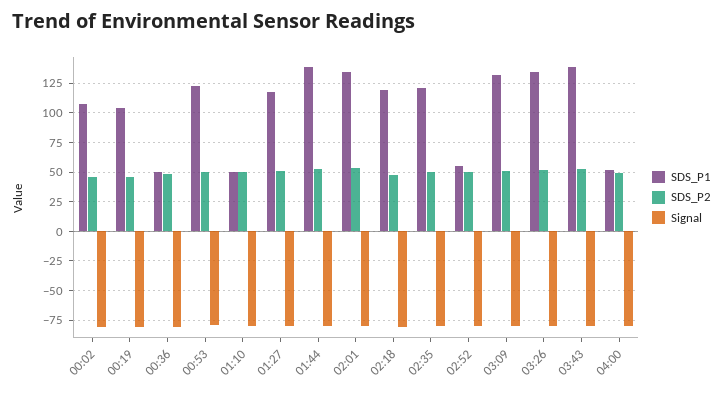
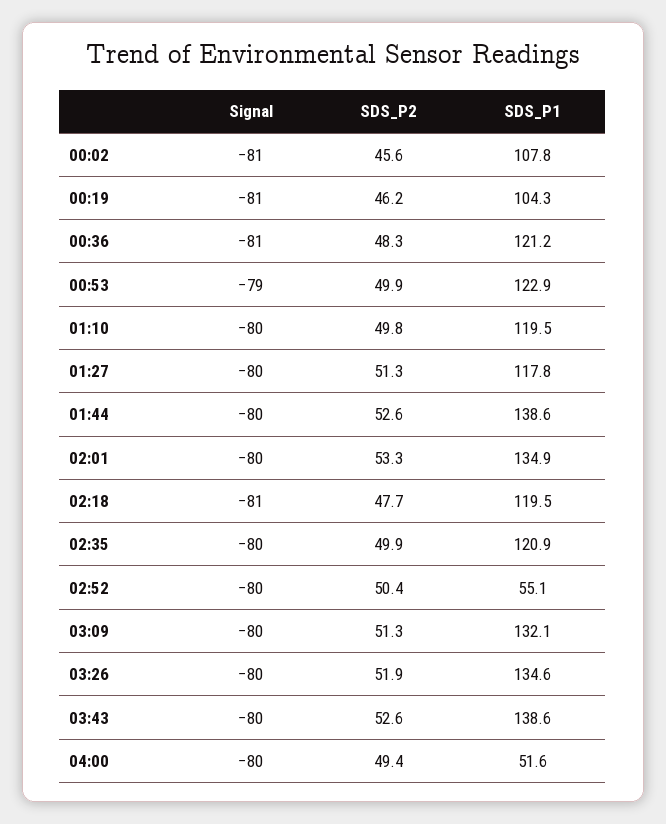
  {
    "SDS_P1": {
      "00:02": 107.8,
      "00:19": 104.3,
-     "00:36": 50,
+     "00:36": 121.2,
      "00:53": 122.9,
-     "01:10": 50,
+     "01:10": 119.5,
      "01:27": 117.8,
      "01:44": 138.6,
      "02:01": 134.9,
      "02:18": 119.5,
      "02:35": 120.9,
      "02:52": 55.1,
      "03:09": 132.1,
      "03:26": 134.6,
      "03:43": 138.6,
      "04:00": 51.6
    },
    "SDS_P2": {
      "00:02": 45.6,
      "00:19": 46.2,
      "00:36": 48.3,
      "00:53": 49.9,
      "01:10": 49.8,
      "01:27": 51.3,
      "01:44": 52.6,
      "02:01": 53.3,
      "02:18": 47.7,
      "02:35": 49.9,
      "02:52": 50.4,
      "03:09": 51.3,
      "03:26": 51.9,
      "03:43": 52.6,
      "04:00": 49.4
    },
    "Signal": {
      "00:02": -81,
      "00:19": -81,
      "00:36": -81,
      "00:53": -79,
      "01:10": -80,
      "01:27": -80,
      "01:44": -80,
      "02:01": -80,
      "02:18": -81,
      "02:35": -80,
      "02:52": -80,
      "03:09": -80,
      "03:26": -80,
      "03:43": -80,
      "04:00": -80
    }
  }

